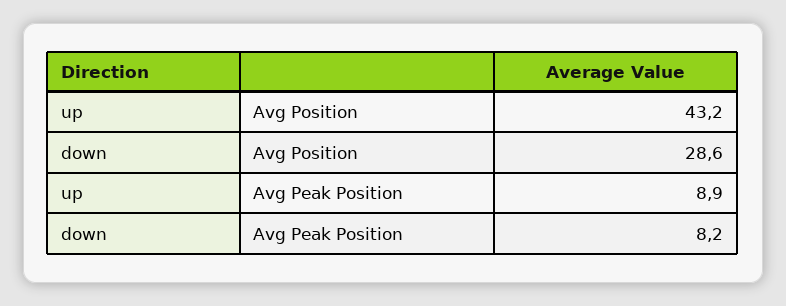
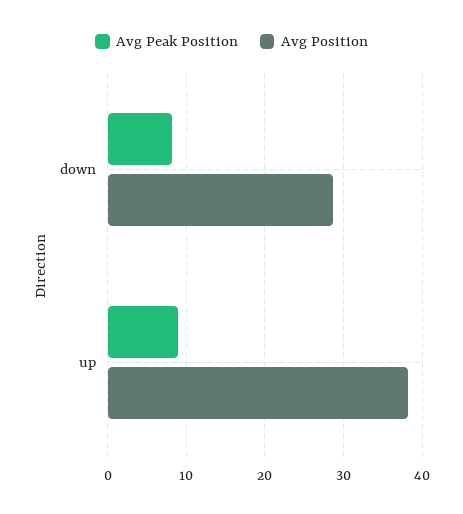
  {
    "Avg Position": {
-     "up": 43.2,
+     "up": 38,
      "down": 28.6
    },
    "Avg Peak Position": {
      "up": 8.9,
      "down": 8.2
    }
  }

